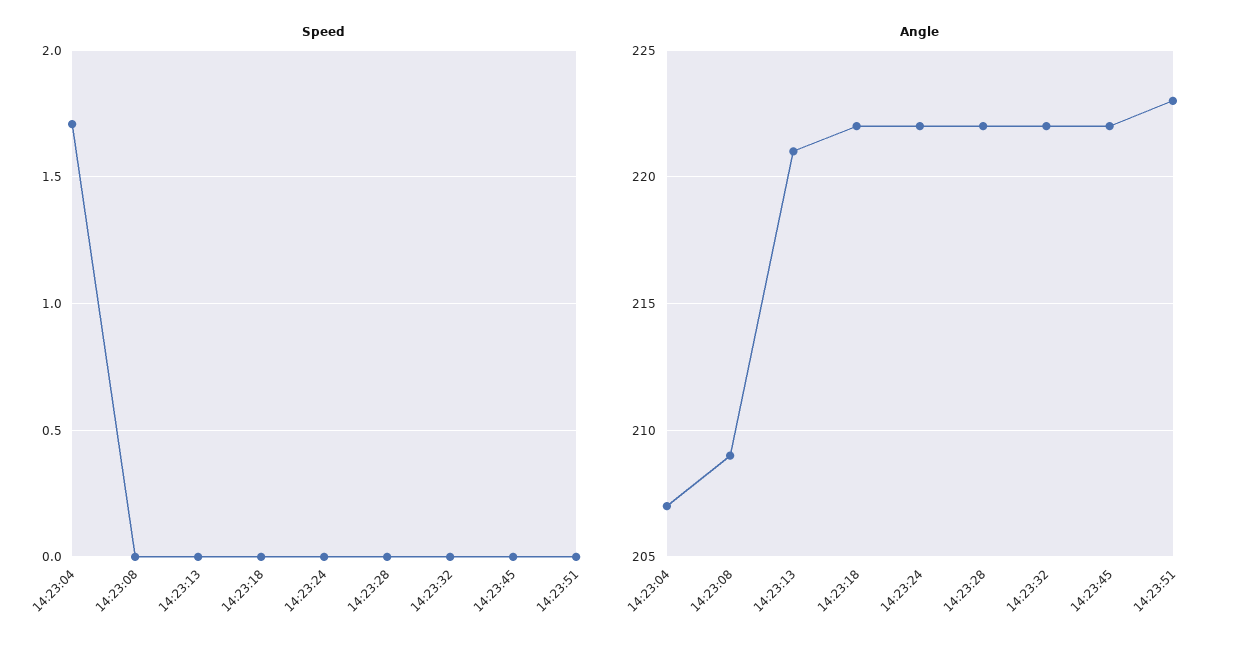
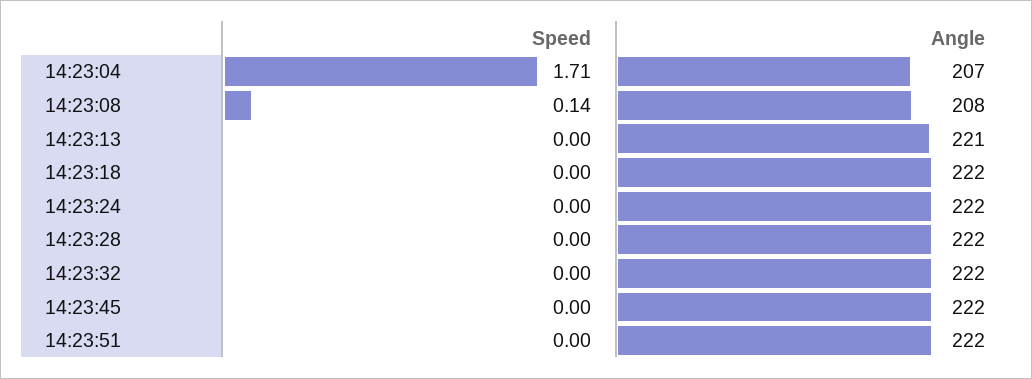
  {
    "Speed": {
      "14:23:04": 1.71,
-     "14:23:08": 0,
+     "14:23:08": 0.14,
      "14:23:13": 0,
      "14:23:18": 0,
      "14:23:24": 0,
      "14:23:28": 0,
      "14:23:32": 0,
      "14:23:45": 0,
      "14:23:51": 0
    },
    "Angle": {
      "14:23:04": 207,
-     "14:23:08": 209,
+     "14:23:08": 208,
      "14:23:13": 221,
      "14:23:18": 222,
      "14:23:24": 222,
      "14:23:28": 222,
      "14:23:32": 222,
      "14:23:45": 222,
-     "14:23:51": 223
+     "14:23:51": 222
    }
  }

